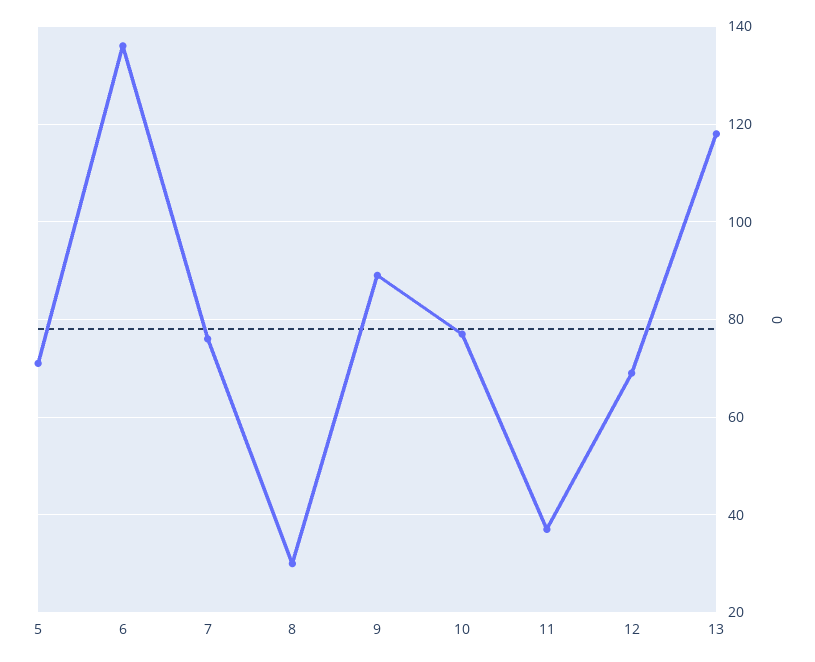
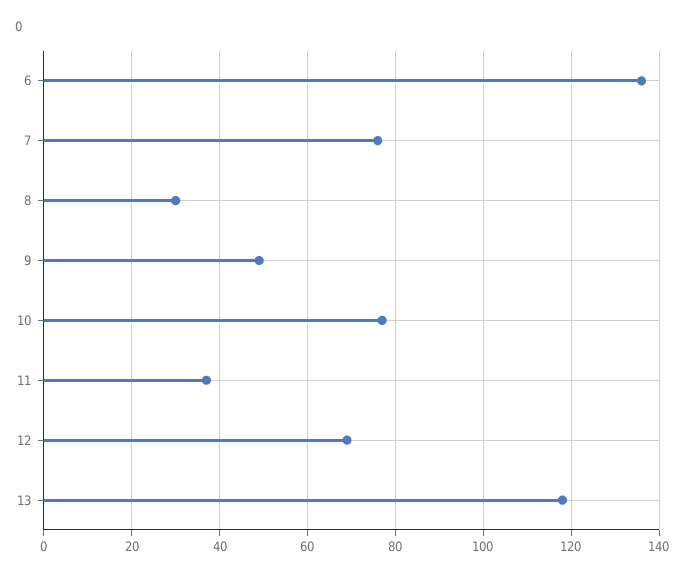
  {
-   "5": 70,
    "6": 135,
    "7": 75,
    "8": 30,
-   "9": 90,
+   "9": 50,
    "10": 75,
    "11": 35,
    "12": 70,
    "13": 120
  }

